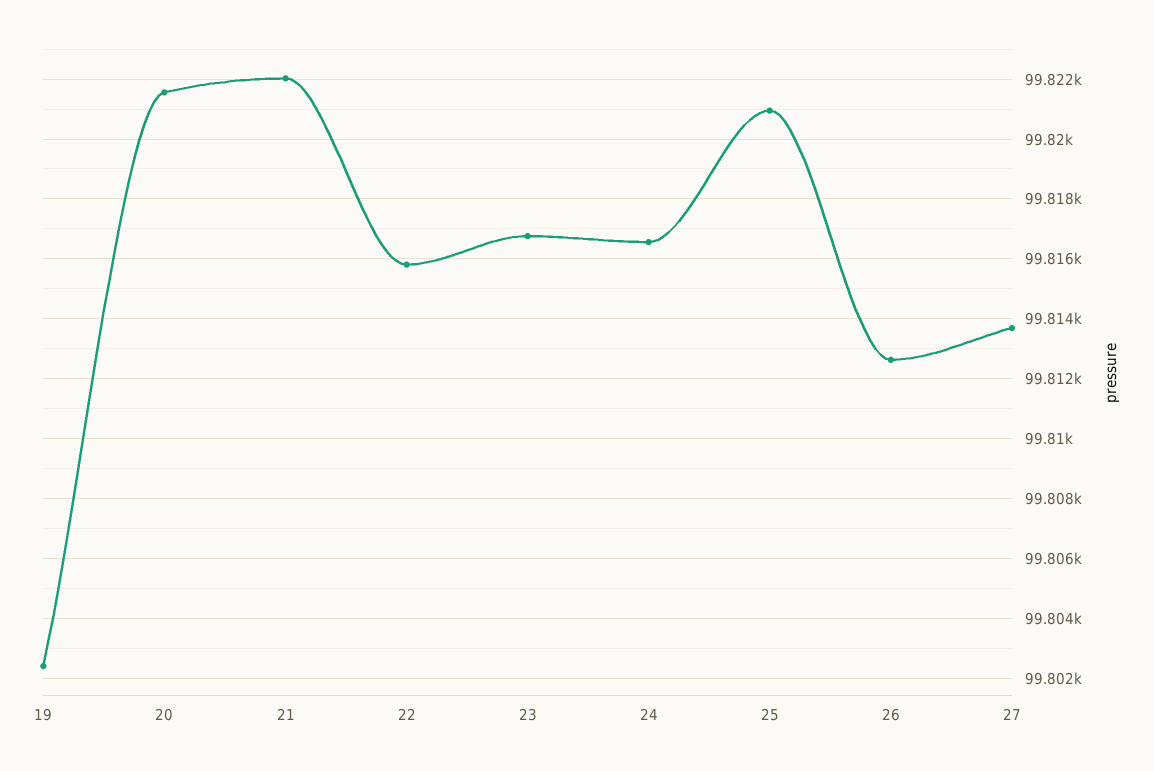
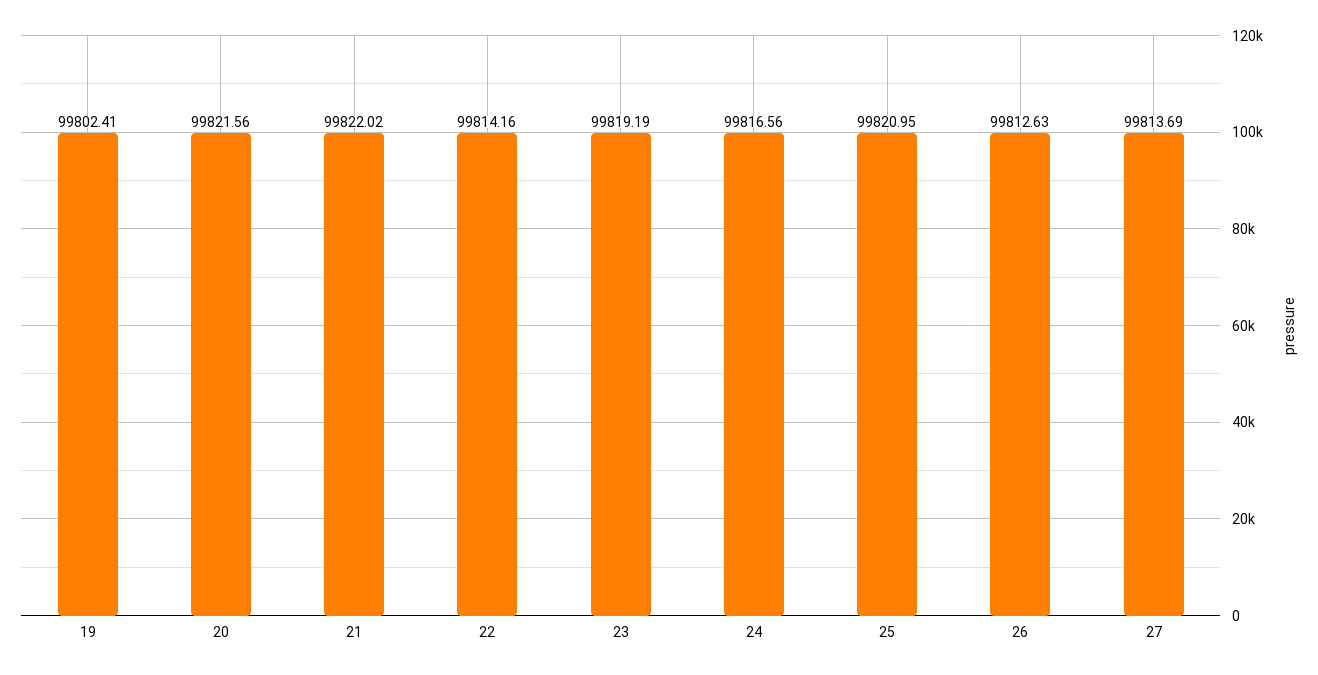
  {
    "19": 99802.41,
    "20": 99821.56,
    "21": 99822.02,
-   "22": 99815.75,
+   "22": 99814.16,
-   "23": 99816.75,
+   "23": 99819.19,
    "24": 99816.56,
    "25": 99820.95,
    "26": 99812.63,
    "27": 99813.69
  }

